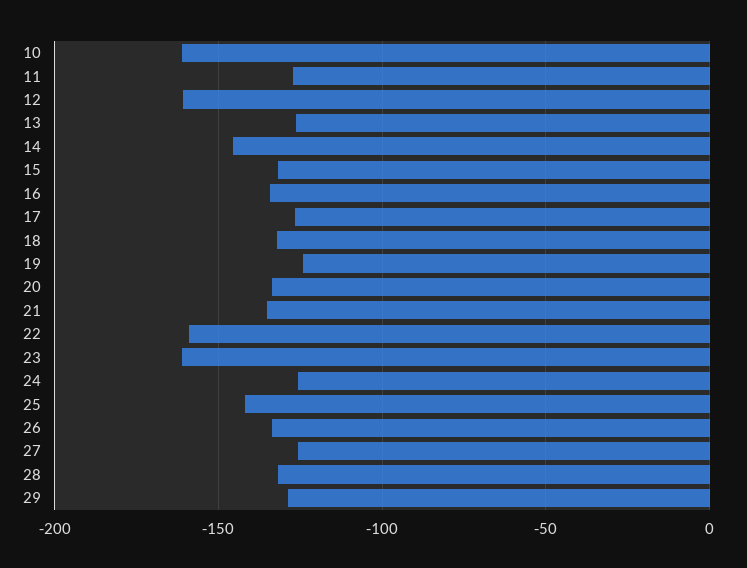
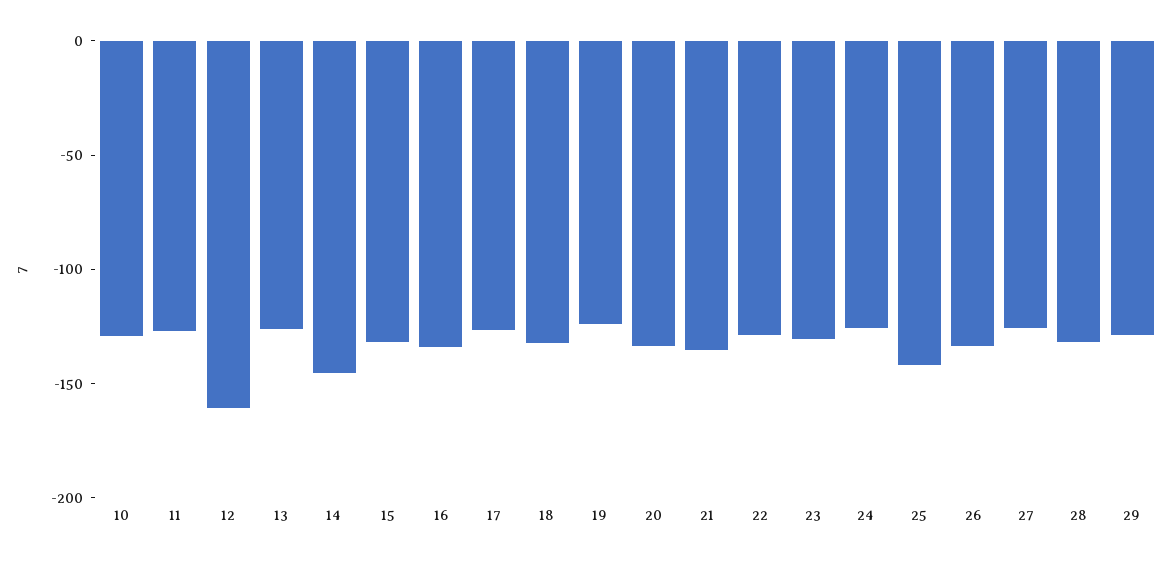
  {
-   "10": -160,
+   "10": -130,
    "11": -125,
    "12": -160,
    "13": -125,
    "14": -145,
    "15": -130,
    "16": -135,
    "17": -125,
    "18": -130,
    "19": -125,
    "20": -135,
    "21": -135,
-   "22": -160,
+   "22": -130,
-   "23": -160,
+   "23": -130,
    "24": -125,
    "25": -140,
    "26": -135,
    "27": -125,
    "28": -130,
    "29": -130
  }

